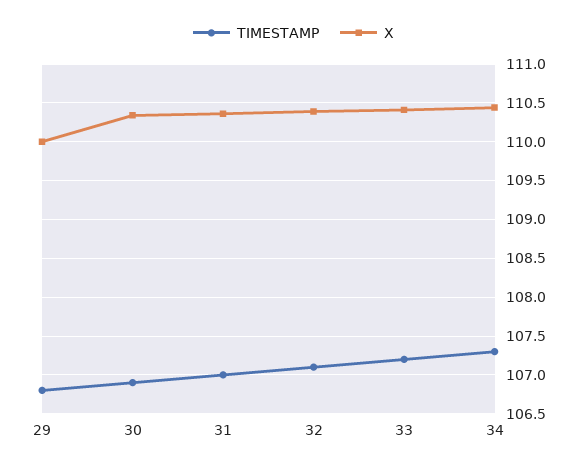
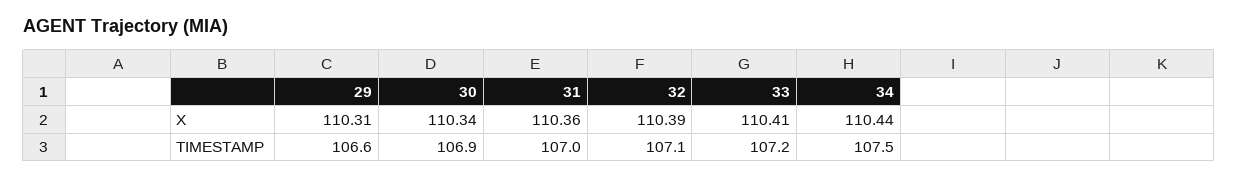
  {
    "TIMESTAMP": {
-     "29": 106.8,
+     "29": 106.6,
      "30": 106.9,
      "31": 107,
      "32": 107.1,
      "33": 107.2,
-     "34": 107.3
+     "34": 107.5
    },
    "X": {
-     "29": 110,
+     "29": 110.31,
      "30": 110.34,
      "31": 110.36,
      "32": 110.39,
      "33": 110.41,
      "34": 110.44
    }
  }

